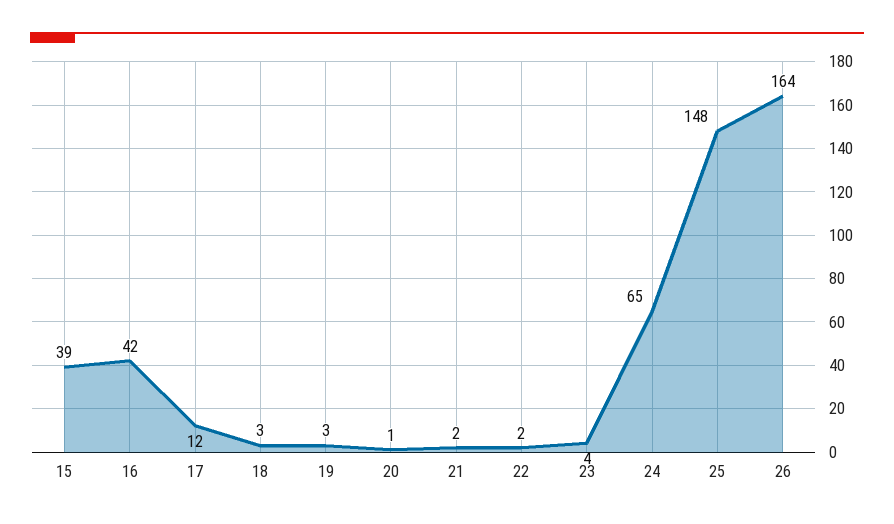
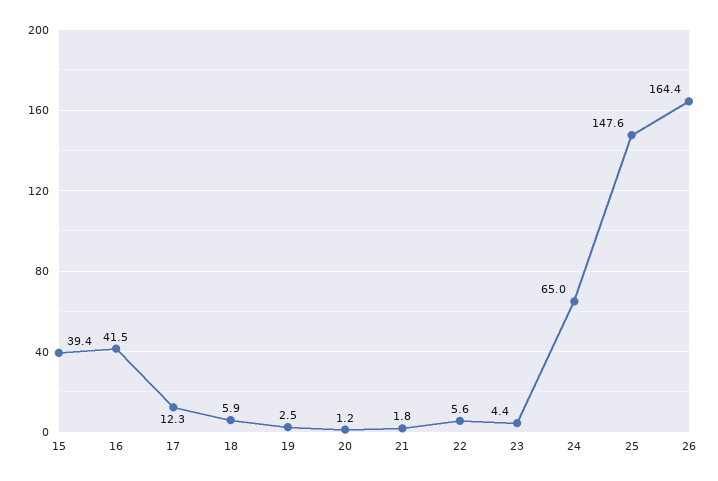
  {
    "15": 39.4,
    "16": 41.5,
    "17": 12.3,
-   "18": 3,
+   "18": 5.9,
    "19": 2.5,
    "20": 1.2,
    "21": 1.8,
-   "22": 2,
+   "22": 5.6,
    "23": 4.4,
    "24": 65,
    "25": 147.6,
    "26": 164.4
  }

